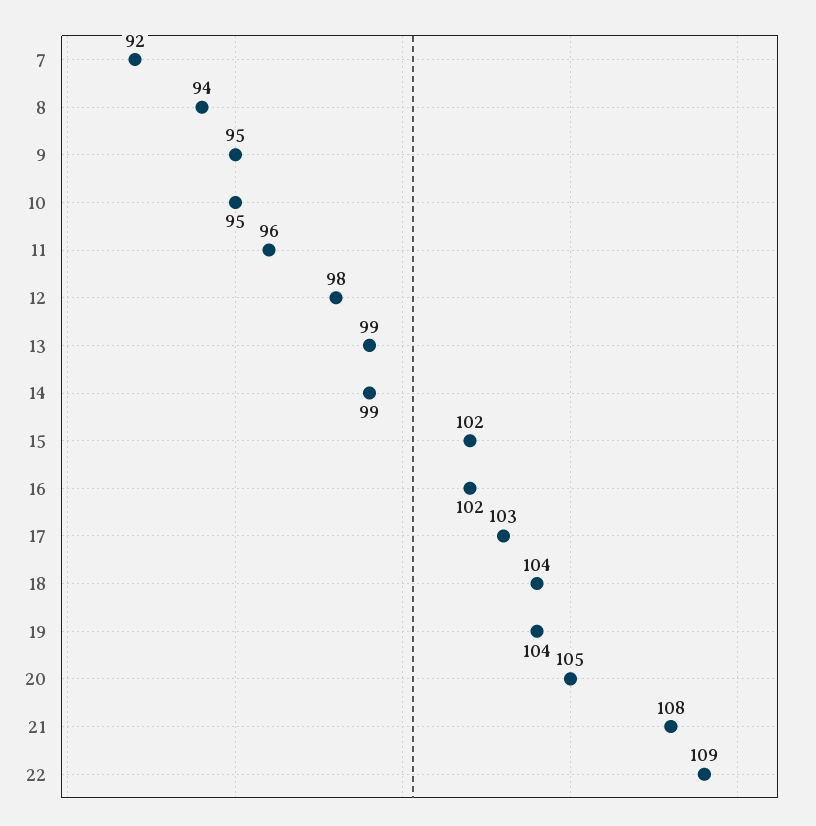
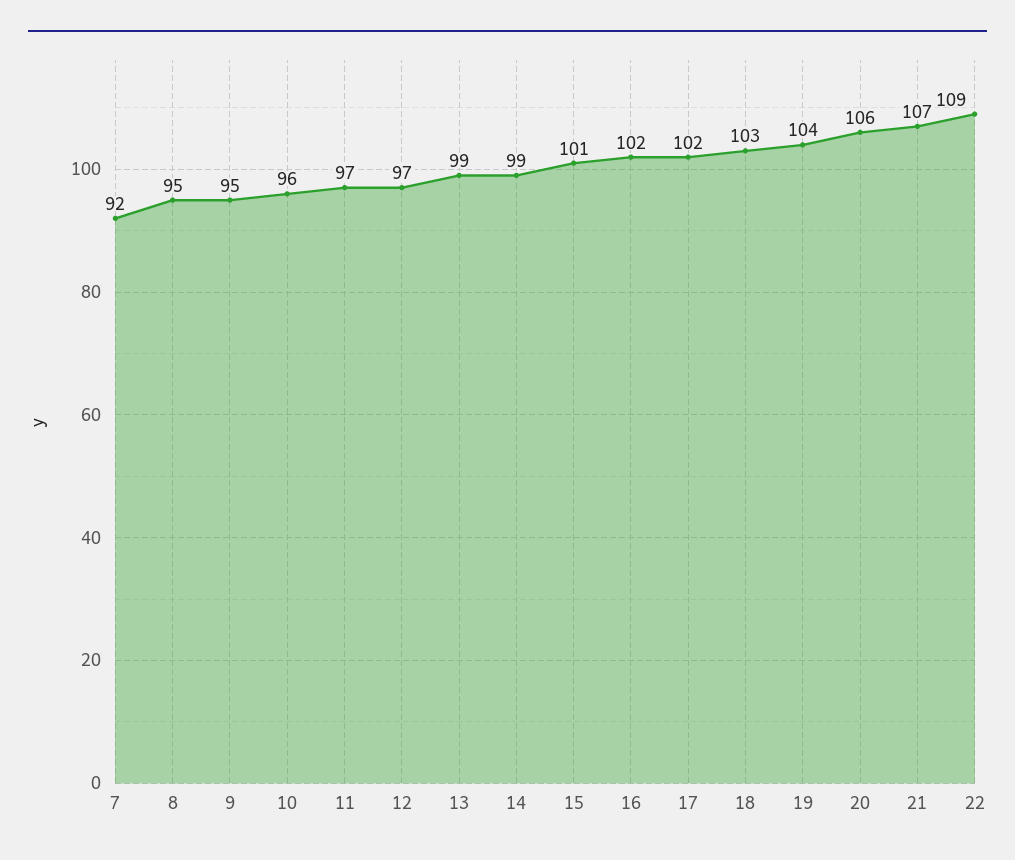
  {
    "7": 92,
-   "8": 94,
+   "8": 95,
    "9": 95,
-   "10": 95,
+   "10": 96,
-   "11": 96,
+   "11": 97,
-   "12": 98,
+   "12": 97,
    "13": 99,
    "14": 99,
-   "15": 102,
+   "15": 101,
    "16": 102,
-   "17": 103,
+   "17": 102,
-   "18": 104,
+   "18": 103,
    "19": 104,
-   "20": 105,
+   "20": 106,
-   "21": 108,
+   "21": 107,
    "22": 109
  }

